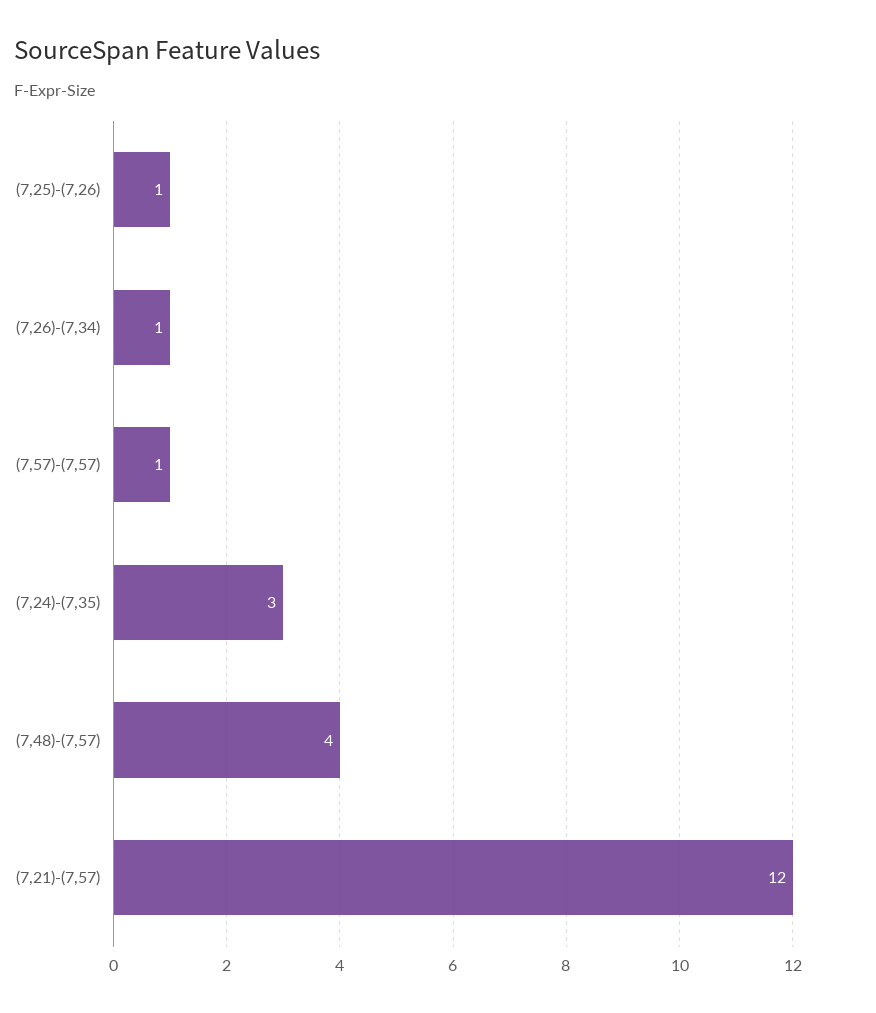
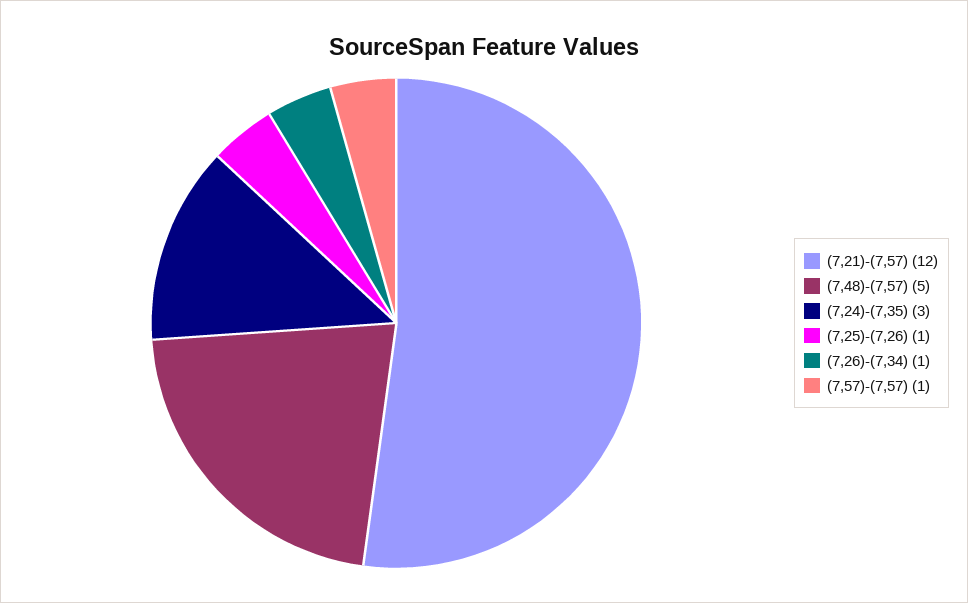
  {
    "(7,25)-(7,26)": 1,
    "(7,26)-(7,34)": 1,
    "(7,57)-(7,57)": 1,
    "(7,24)-(7,35)": 3,
-   "(7,48)-(7,57)": 4,
+   "(7,48)-(7,57)": 5,
    "(7,21)-(7,57)": 12
  }

